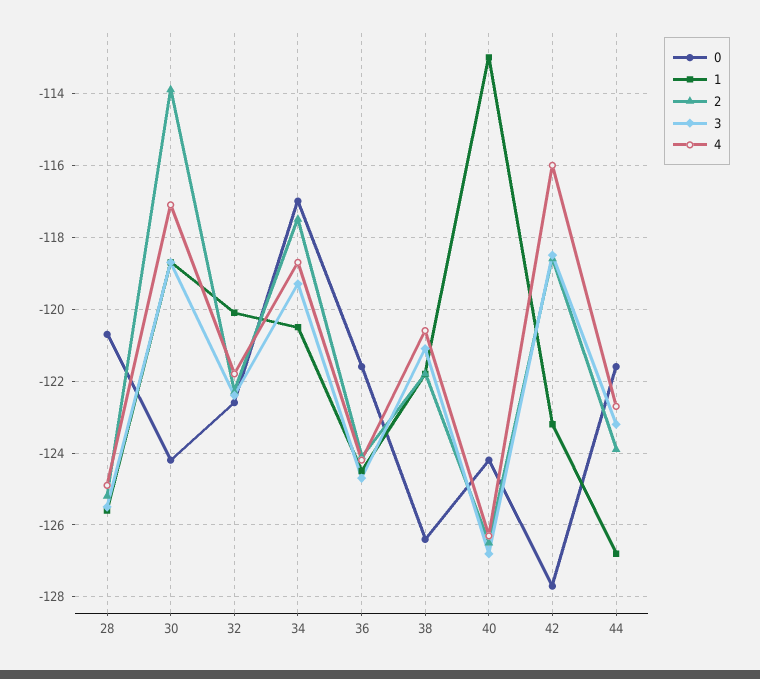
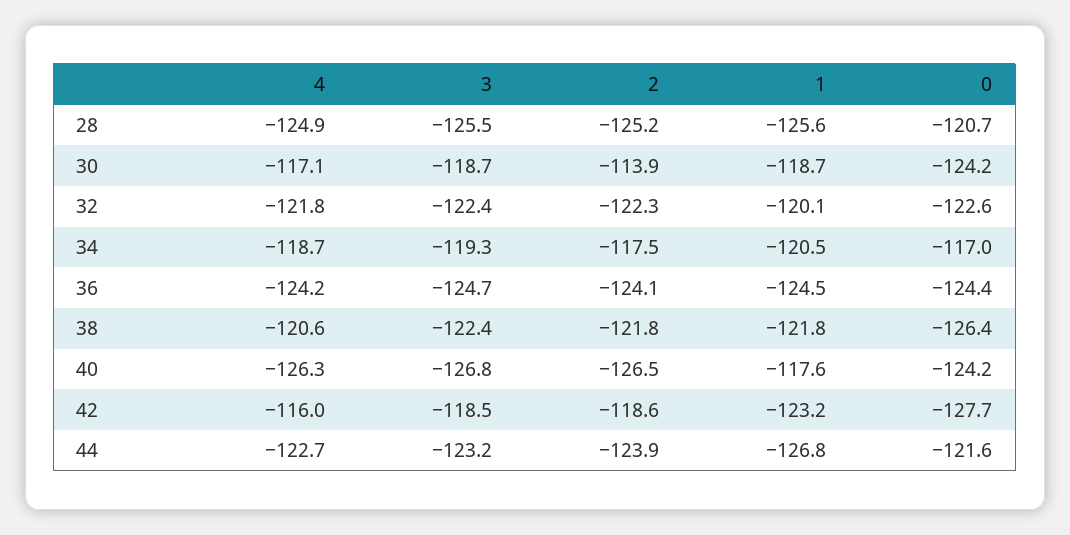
  {
    "0": {
      "28": -120.7,
      "30": -124.2,
      "32": -122.6,
      "34": -117,
-     "36": -121.5,
+     "36": -124.4,
      "38": -126.4,
      "40": -124.2,
      "42": -127.7,
      "44": -121.6
    },
    "1": {
      "28": -125.6,
      "30": -118.7,
      "32": -120.1,
      "34": -120.5,
      "36": -124.5,
      "38": -121.8,
-     "40": -113,
+     "40": -117.6,
      "42": -123.2,
      "44": -126.8
    },
    "2": {
      "28": -125.2,
      "30": -113.9,
      "32": -122.3,
      "34": -117.5,
      "36": -124.1,
      "38": -121.8,
      "40": -126.5,
      "42": -118.6,
      "44": -123.9
    },
    "3": {
      "28": -125.5,
      "30": -118.7,
      "32": -122.4,
      "34": -119.3,
      "36": -124.7,
-     "38": -121,
+     "38": -122.4,
      "40": -126.8,
      "42": -118.5,
      "44": -123.2
    },
    "4": {
      "28": -124.9,
      "30": -117.1,
      "32": -121.8,
      "34": -118.7,
      "36": -124.2,
      "38": -120.6,
      "40": -126.3,
      "42": -116,
      "44": -122.7
    }
  }

